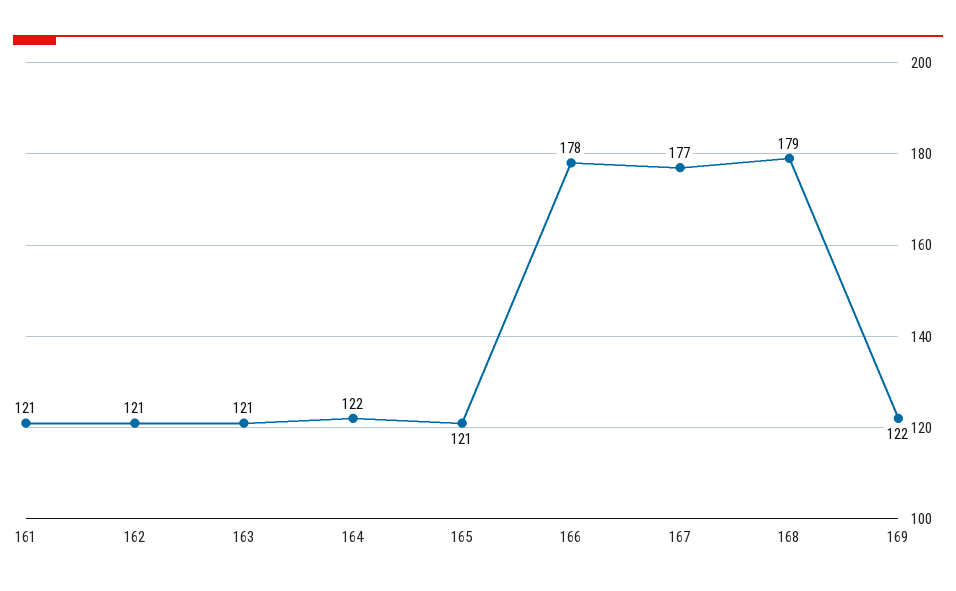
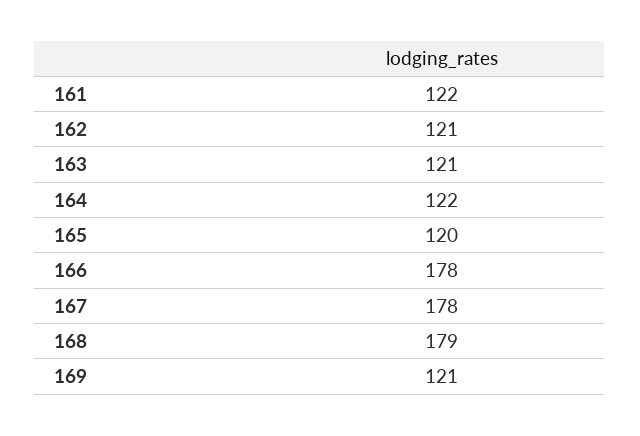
  {
-   "161": 121,
+   "161": 122,
    "162": 121,
    "163": 121,
    "164": 122,
-   "165": 121,
+   "165": 120,
    "166": 178,
-   "167": 177,
+   "167": 178,
    "168": 179,
-   "169": 122
+   "169": 121
  }

